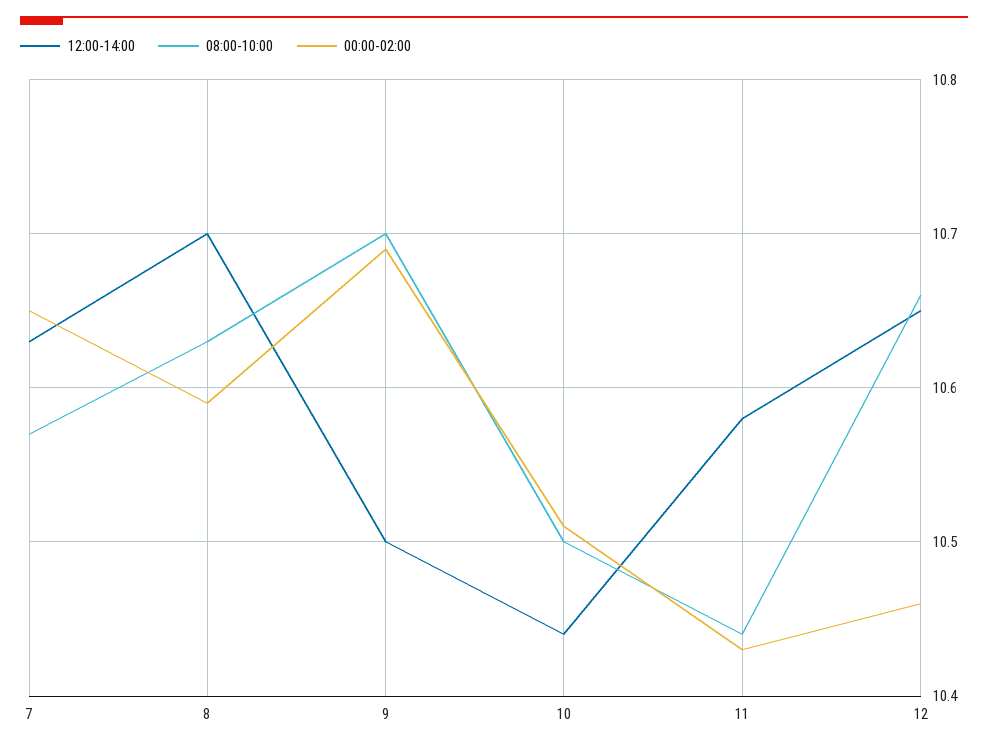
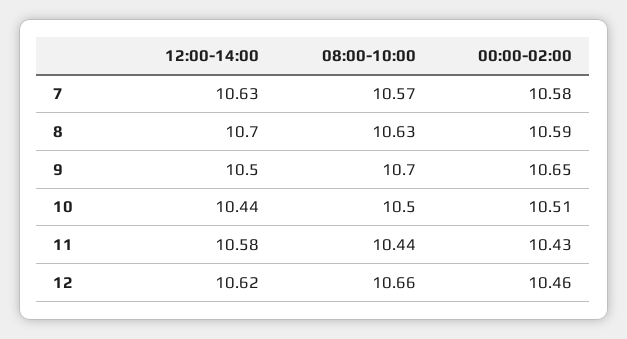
  {
    "12:00-14:00": {
      "7": 10.63,
      "8": 10.7,
      "9": 10.5,
      "10": 10.44,
      "11": 10.58,
-     "12": 10.65
+     "12": 10.62
    },
    "08:00-10:00": {
      "7": 10.57,
      "8": 10.63,
      "9": 10.7,
      "10": 10.5,
      "11": 10.44,
      "12": 10.66
    },
    "00:00-02:00": {
-     "7": 10.65,
+     "7": 10.58,
      "8": 10.59,
-     "9": 10.69,
+     "9": 10.65,
      "10": 10.51,
      "11": 10.43,
      "12": 10.46
    }
  }

